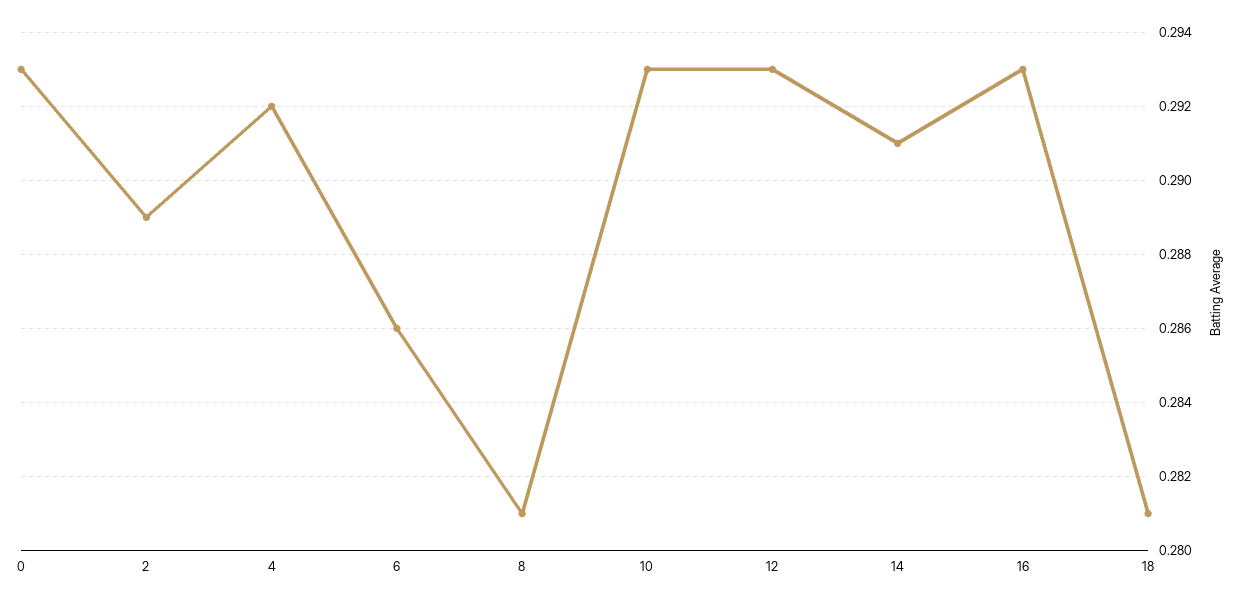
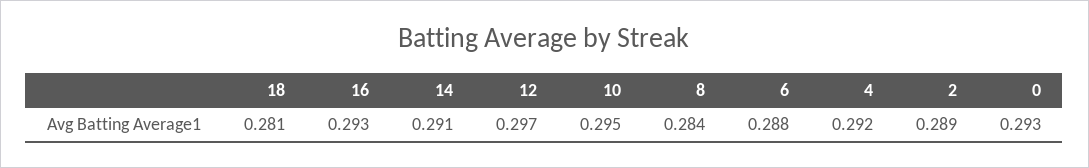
  {
    "0": 0.293,
    "2": 0.289,
    "4": 0.292,
-   "6": 0.286,
+   "6": 0.288,
-   "8": 0.281,
+   "8": 0.284,
-   "10": 0.293,
+   "10": 0.295,
-   "12": 0.293,
+   "12": 0.297,
    "14": 0.291,
    "16": 0.293,
    "18": 0.281
  }

